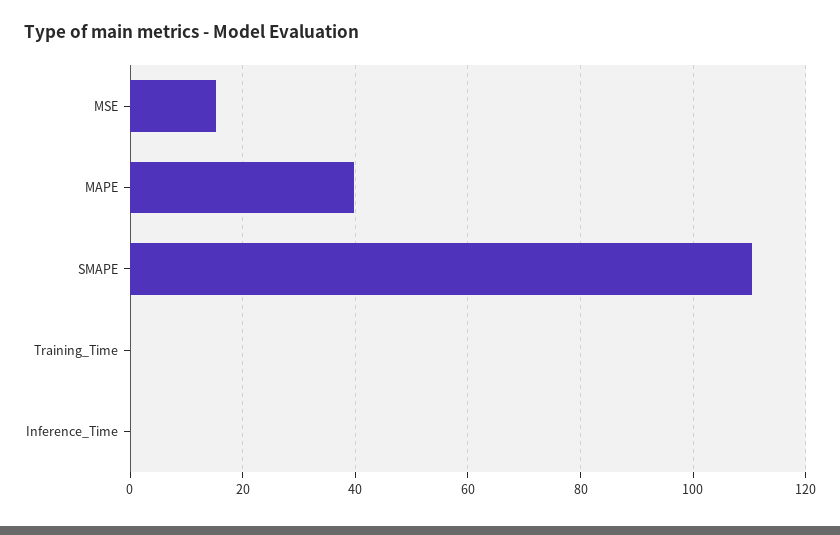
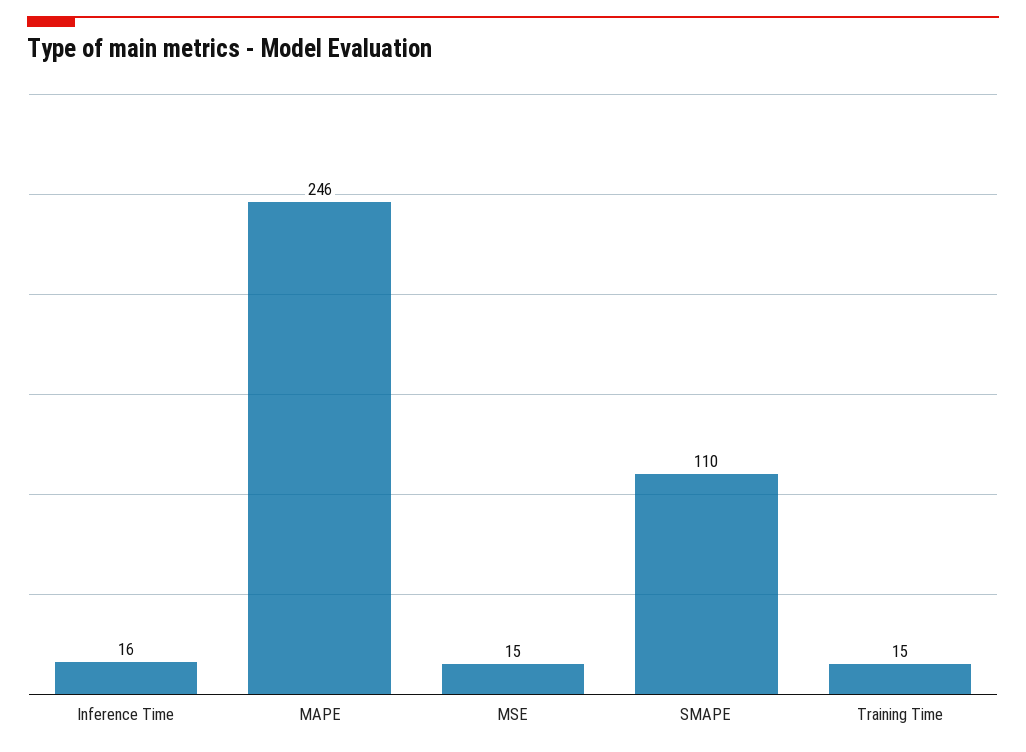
  {
    "MSE": 15,
-   "MAPE": 40,
+   "MAPE": 246,
    "SMAPE": 110,
-   "Training_Time": 0,
+   "Training_Time": 15,
-   "Inference_Time": 0
+   "Inference_Time": 16
  }

